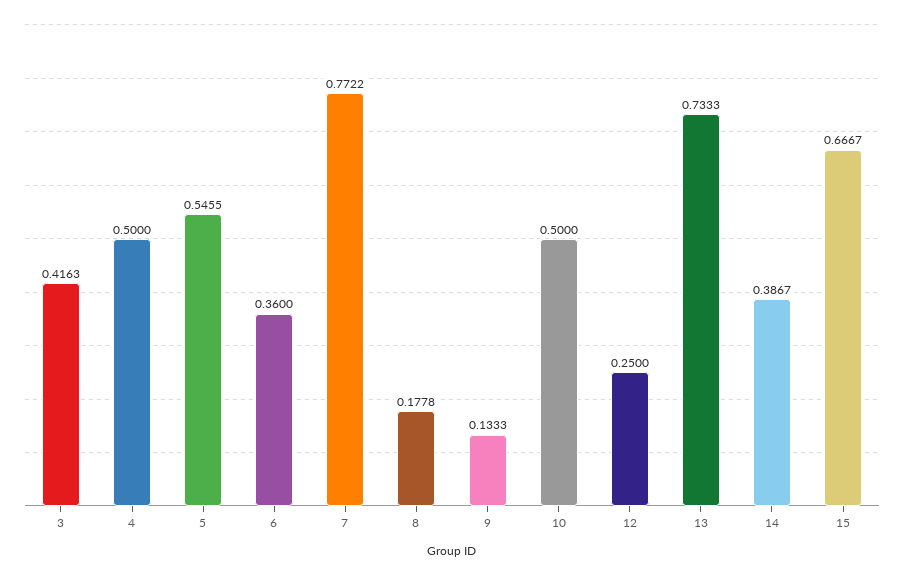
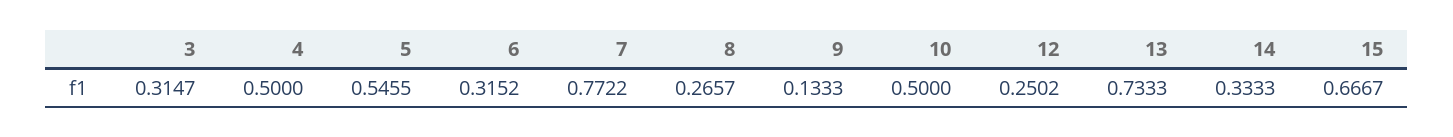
  {
-   "3": 0.4163,
+   "3": 0.3147,
    "4": 0.5,
    "5": 0.5455,
-   "6": 0.36,
+   "6": 0.3152,
    "7": 0.7722,
-   "8": 0.1778,
+   "8": 0.2657,
    "9": 0.1333,
    "10": 0.5,
-   "12": 0.25,
+   "12": 0.2502,
    "13": 0.7333,
-   "14": 0.3867,
+   "14": 0.3333,
    "15": 0.6667
  }

